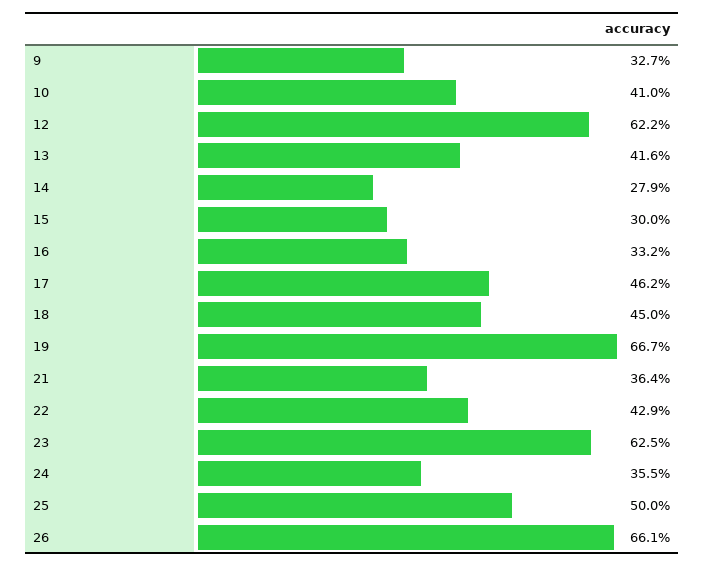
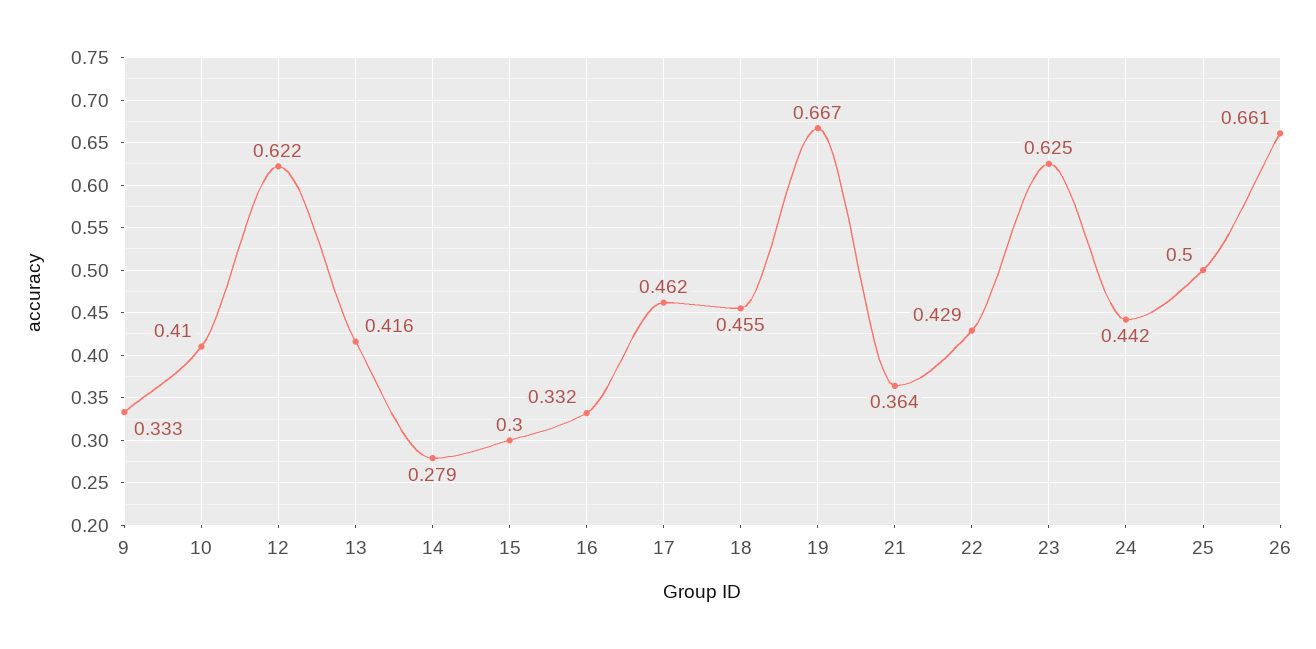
  {
-   "9": 0.327,
+   "9": 0.333,
    "10": 0.41,
    "12": 0.622,
    "13": 0.416,
    "14": 0.279,
    "15": 0.3,
    "16": 0.332,
    "17": 0.462,
-   "18": 0.45,
+   "18": 0.455,
    "19": 0.667,
    "21": 0.364,
    "22": 0.429,
    "23": 0.625,
-   "24": 0.355,
+   "24": 0.442,
    "25": 0.5,
    "26": 0.661
  }

